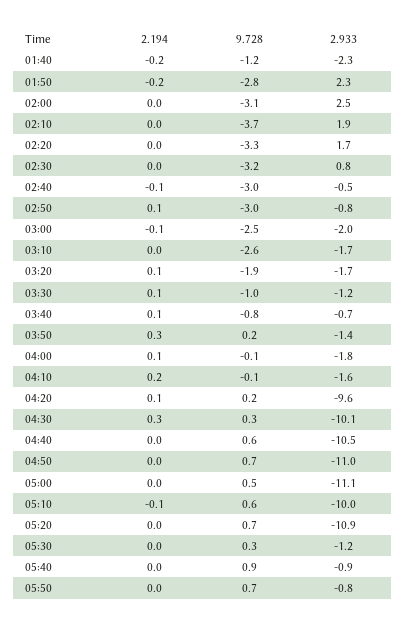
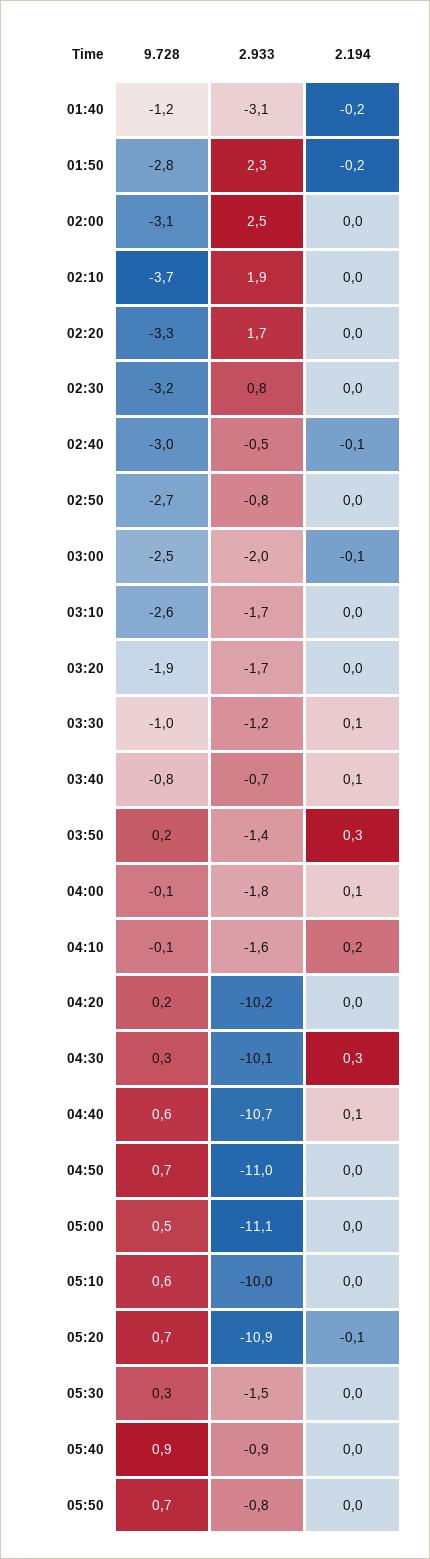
  {
    "2.194": {
      "01:40": -0.2,
      "01:50": -0.2,
      "02:00": 0,
      "02:10": 0,
      "02:20": 0,
      "02:30": 0,
      "02:40": -0.1,
-     "02:50": 0.1,
+     "02:50": 0,
      "03:00": -0.1,
      "03:10": 0,
-     "03:20": 0.1,
+     "03:20": 0,
      "03:30": 0.1,
      "03:40": 0.1,
      "03:50": 0.3,
      "04:00": 0.1,
      "04:10": 0.2,
-     "04:20": 0.1,
+     "04:20": 0,
      "04:30": 0.3,
-     "04:40": 0,
+     "04:40": 0.1,
      "04:50": 0,
      "05:00": 0,
-     "05:10": -0.1,
+     "05:10": 0,
-     "05:20": 0,
+     "05:20": -0.1,
      "05:30": 0,
      "05:40": 0,
      "05:50": 0
    },
    "9.728": {
      "01:40": -1.2,
      "01:50": -2.8,
      "02:00": -3.1,
      "02:10": -3.7,
      "02:20": -3.3,
      "02:30": -3.2,
      "02:40": -3,
-     "02:50": -3,
+     "02:50": -2.7,
      "03:00": -2.5,
      "03:10": -2.6,
      "03:20": -1.9,
      "03:30": -1,
      "03:40": -0.8,
      "03:50": 0.2,
      "04:00": -0.1,
      "04:10": -0.1,
      "04:20": 0.2,
      "04:30": 0.3,
      "04:40": 0.6,
      "04:50": 0.7,
      "05:00": 0.5,
      "05:10": 0.6,
      "05:20": 0.7,
      "05:30": 0.3,
      "05:40": 0.9,
      "05:50": 0.7
    },
    "2.933": {
-     "01:40": -2.3,
+     "01:40": -3.1,
      "01:50": 2.3,
      "02:00": 2.5,
      "02:10": 1.9,
      "02:20": 1.7,
      "02:30": 0.8,
      "02:40": -0.5,
      "02:50": -0.8,
      "03:00": -2,
      "03:10": -1.7,
      "03:20": -1.7,
      "03:30": -1.2,
      "03:40": -0.7,
      "03:50": -1.4,
      "04:00": -1.8,
      "04:10": -1.6,
-     "04:20": -9.6,
+     "04:20": -10.2,
      "04:30": -10.1,
-     "04:40": -10.5,
+     "04:40": -10.7,
      "04:50": -11,
      "05:00": -11.1,
      "05:10": -10,
      "05:20": -10.9,
-     "05:30": -1.2,
+     "05:30": -1.5,
      "05:40": -0.9,
      "05:50": -0.8
    }
  }

